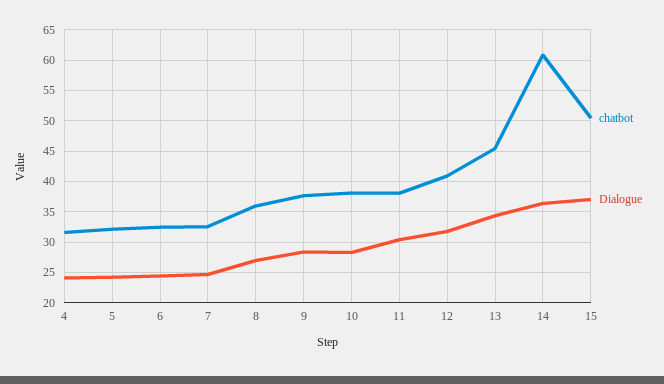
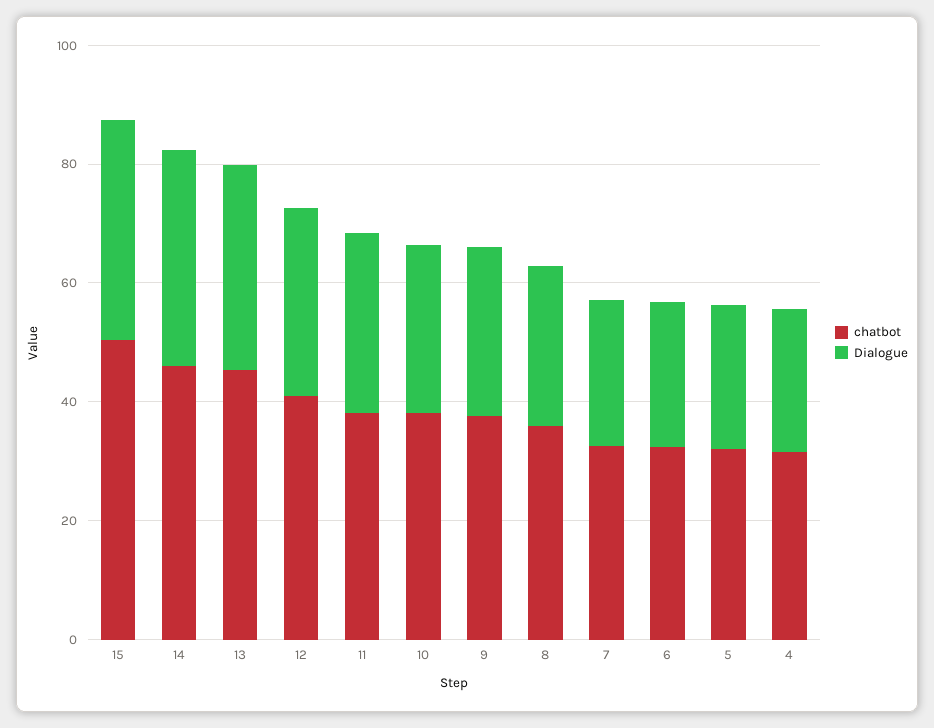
  {
    "chatbot": {
      "4": 32,
      "5": 32,
      "6": 32,
      "7": 33,
      "8": 36,
      "9": 38,
      "10": 38,
      "11": 38,
      "12": 41,
      "13": 45,
-     "14": 61,
+     "14": 45,
      "15": 50
    },
    "Dialogue": {
      "4": 24,
      "5": 24,
      "6": 24,
      "7": 25,
      "8": 27,
      "9": 28,
      "10": 28,
      "11": 30,
      "12": 32,
      "13": 34,
      "14": 36,
      "15": 37
    }
  }

